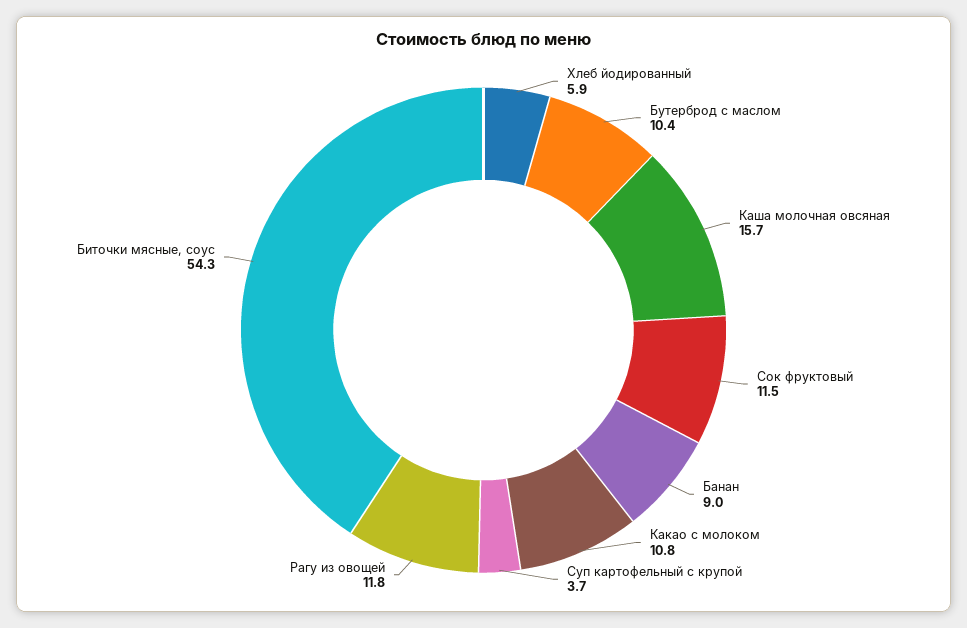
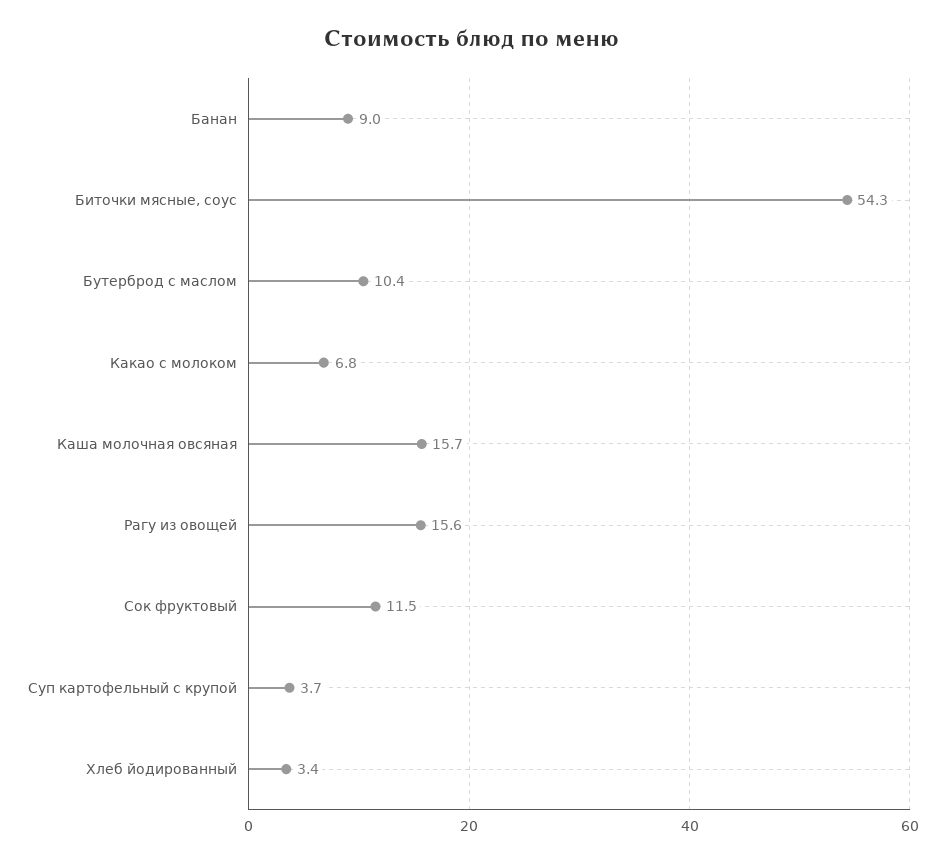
  {
-   "Хлеб йодированный": 5.9,
+   "Хлеб йодированный": 3.4,
    "Бутерброд с маслом": 10.4,
    "Каша молочная овсяная": 15.7,
    "Сок фруктовый": 11.5,
    "Банан": 9,
-   "Какао с молоком": 10.8,
+   "Какао с молоком": 6.8,
    "Суп картофельный с крупой": 3.7,
-   "Рагу из овощей": 11.8,
+   "Рагу из овощей": 15.6,
    "Биточки мясные, соус": 54.3
  }

